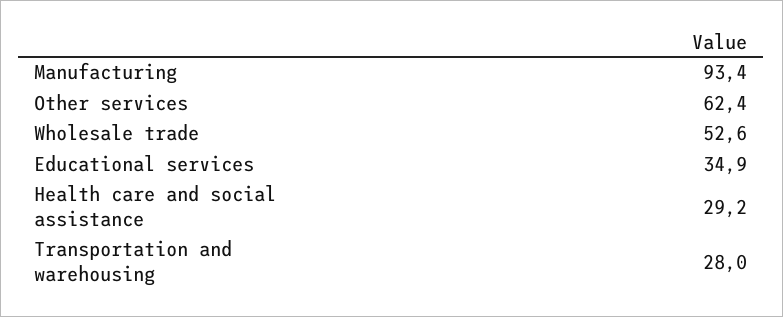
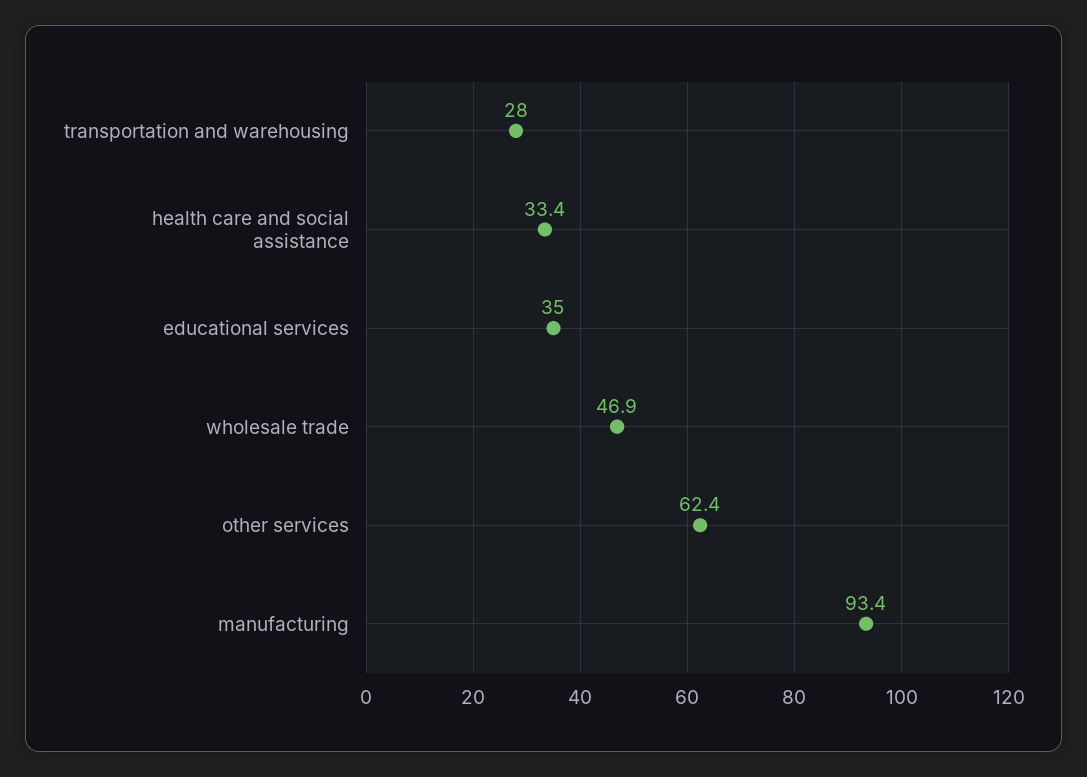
  {
    "Manufacturing": 93.4,
    "Other services": 62.4,
-   "Wholesale trade": 52.6,
+   "Wholesale trade": 46.9,
-   "Educational services": 34.9,
+   "Educational services": 35,
-   "Health care and social assistance": 29.2,
+   "Health care and social assistance": 33.4,
    "Transportation and warehousing": 28
  }

